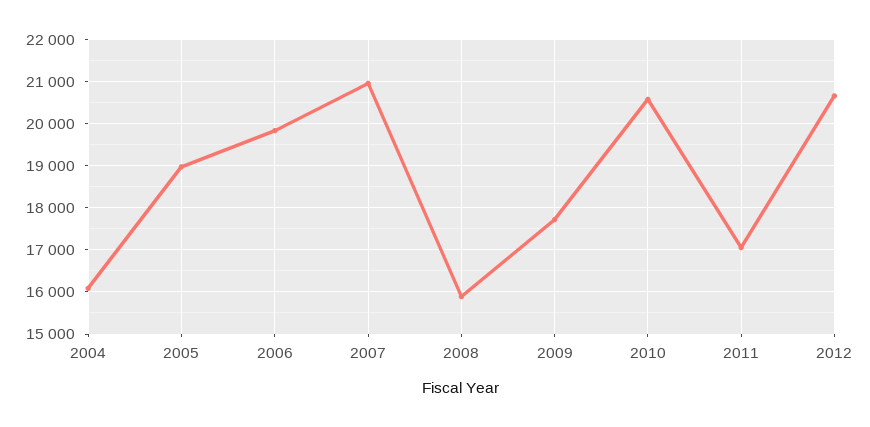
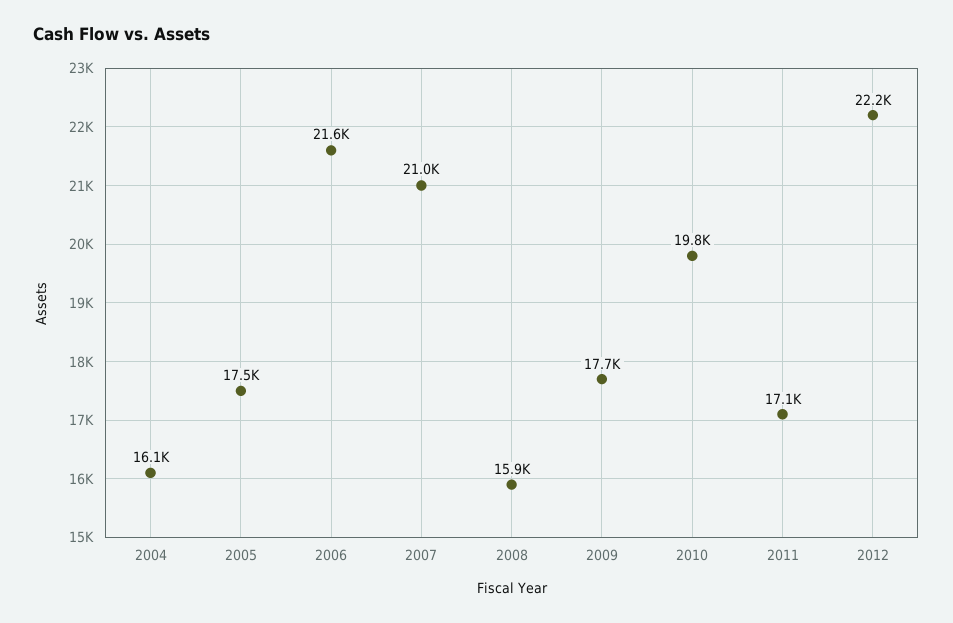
  {
    "2004": 16100,
-   "2005": 19000,
+   "2005": 17500,
-   "2006": 19800,
+   "2006": 21600,
    "2007": 21000,
    "2008": 15900,
    "2009": 17700,
-   "2010": 20600,
+   "2010": 19800,
    "2011": 17100,
-   "2012": 20600
+   "2012": 22200
  }

